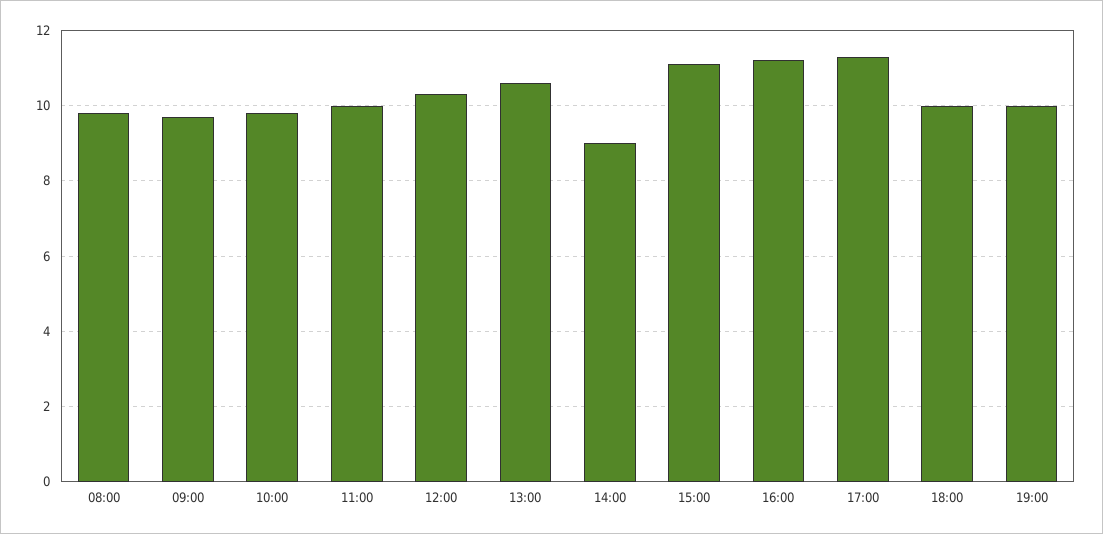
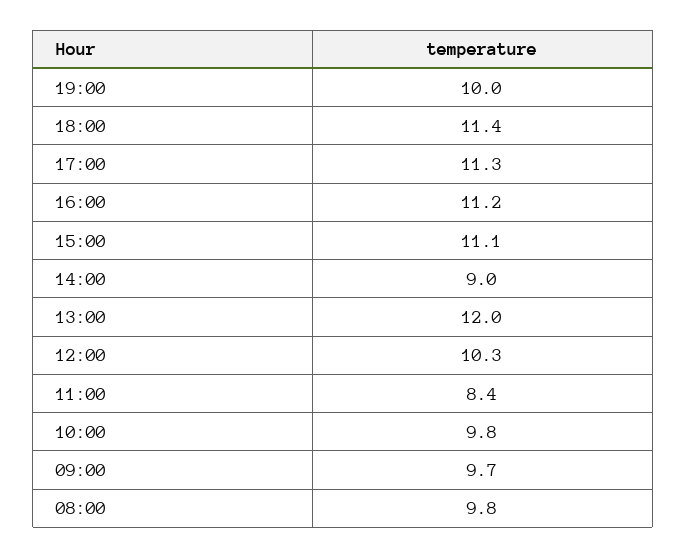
  {
    "08:00": 9.8,
    "09:00": 9.7,
    "10:00": 9.8,
-   "11:00": 10,
+   "11:00": 8.4,
    "12:00": 10.3,
-   "13:00": 10.5,
+   "13:00": 12,
    "14:00": 9,
    "15:00": 11.1,
    "16:00": 11.2,
    "17:00": 11.3,
-   "18:00": 10,
+   "18:00": 11.4,
    "19:00": 10
  }

